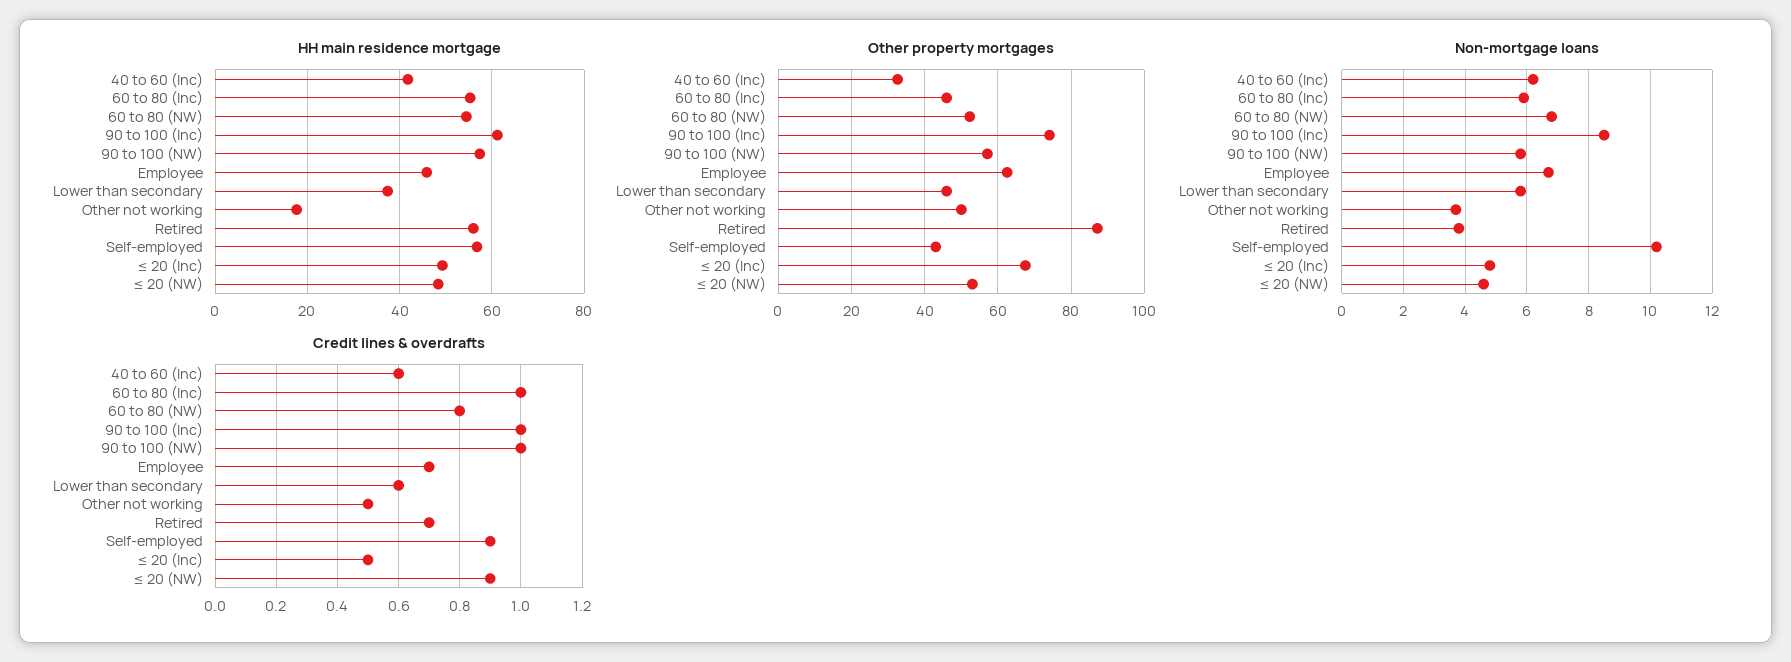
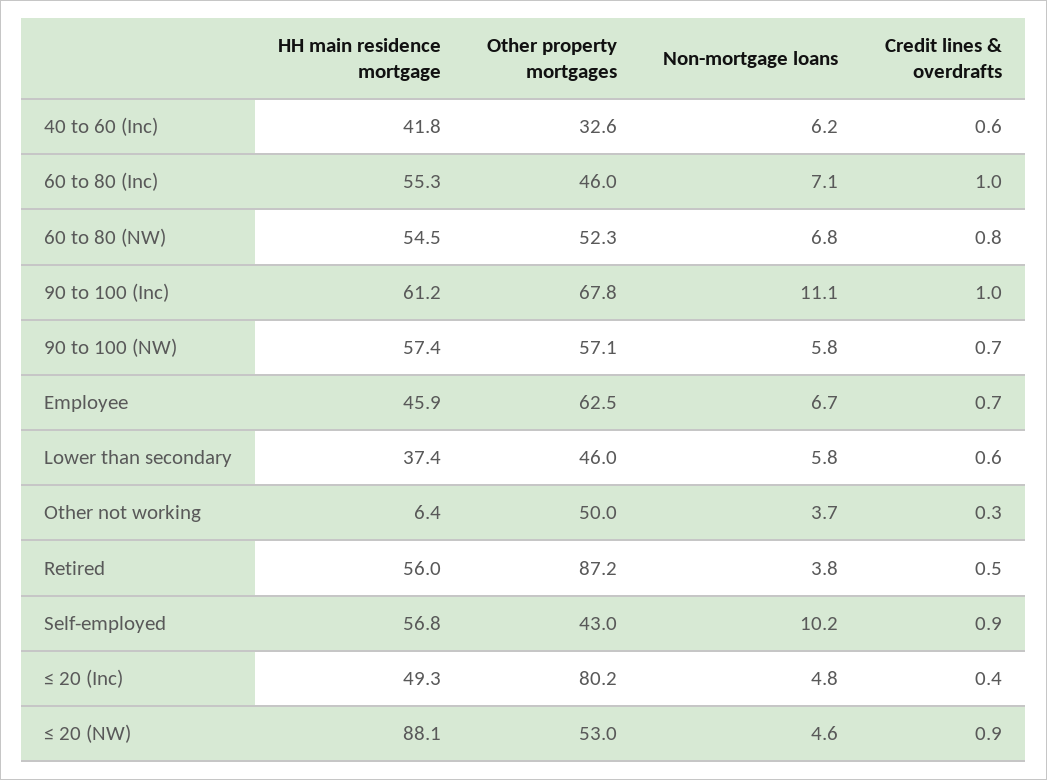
  {
    "HH main residence mortgage": {
      "40 to 60 (Inc)": 41.8,
      "60 to 80 (Inc)": 55.3,
      "60 to 80 (NW)": 54.5,
      "90 to 100 (Inc)": 61.2,
      "90 to 100 (NW)": 57.4,
      "Employee": 45.9,
      "Lower than secondary": 37.4,
-     "Other not working": 18,
+     "Other not working": 6.4,
      "Retired": 56,
      "Self-employed": 56.8,
      "≤ 20 (Inc)": 49.3,
-     "≤ 20 (NW)": 48
+     "≤ 20 (NW)": 88.1
    },
    "Other property mortgages": {
      "40 to 60 (Inc)": 32.6,
      "60 to 80 (Inc)": 46,
      "60 to 80 (NW)": 52.3,
-     "90 to 100 (Inc)": 74,
+     "90 to 100 (Inc)": 67.8,
      "90 to 100 (NW)": 57.1,
      "Employee": 62.5,
      "Lower than secondary": 46,
      "Other not working": 50,
      "Retired": 87.2,
      "Self-employed": 43,
-     "≤ 20 (Inc)": 68,
+     "≤ 20 (Inc)": 80.2,
      "≤ 20 (NW)": 53
    },
    "Non-mortgage loans": {
      "40 to 60 (Inc)": 6.2,
-     "60 to 80 (Inc)": 6,
+     "60 to 80 (Inc)": 7.1,
      "60 to 80 (NW)": 6.8,
-     "90 to 100 (Inc)": 8.5,
+     "90 to 100 (Inc)": 11.1,
      "90 to 100 (NW)": 5.8,
      "Employee": 6.7,
      "Lower than secondary": 5.8,
      "Other not working": 3.7,
      "Retired": 3.8,
      "Self-employed": 10.2,
      "≤ 20 (Inc)": 4.8,
      "≤ 20 (NW)": 4.6
    },
    "Credit lines & overdrafts": {
      "40 to 60 (Inc)": 0.6,
      "60 to 80 (Inc)": 1,
      "60 to 80 (NW)": 0.8,
      "90 to 100 (Inc)": 1,
-     "90 to 100 (NW)": 1,
+     "90 to 100 (NW)": 0.7,
      "Employee": 0.7,
      "Lower than secondary": 0.6,
-     "Other not working": 0.5,
+     "Other not working": 0.3,
-     "Retired": 0.7,
+     "Retired": 0.5,
      "Self-employed": 0.9,
-     "≤ 20 (Inc)": 0.5,
+     "≤ 20 (Inc)": 0.4,
      "≤ 20 (NW)": 0.9
    }
  }

